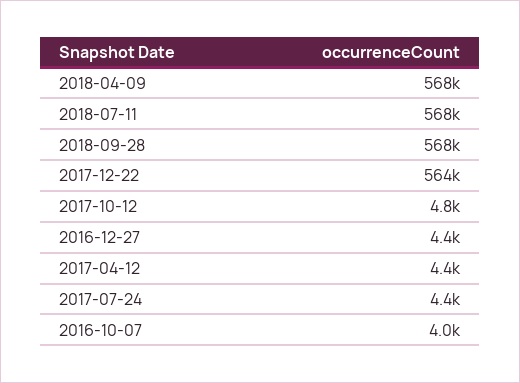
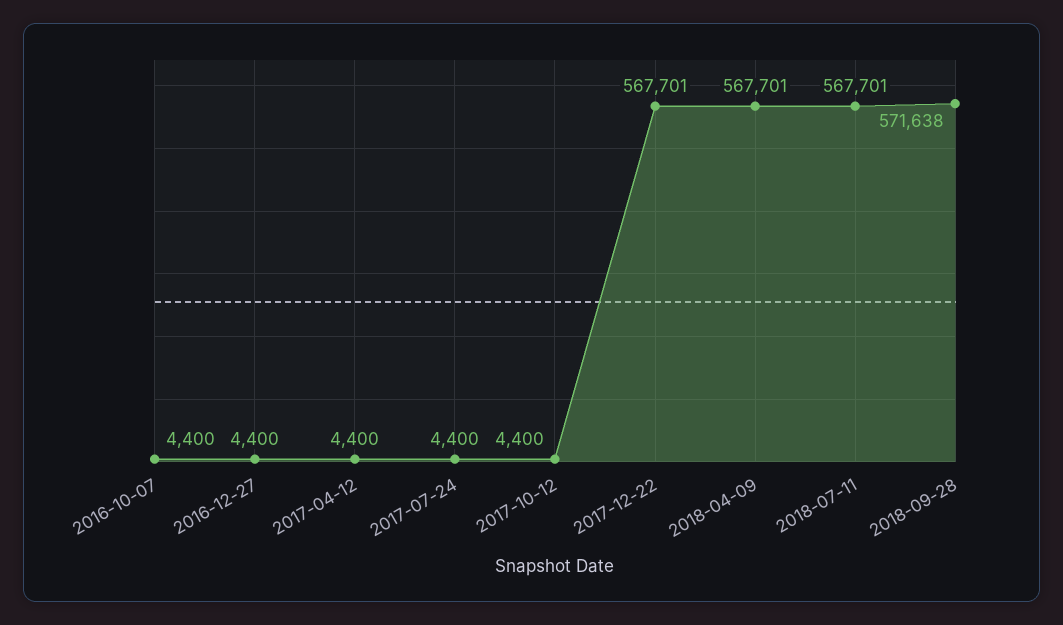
  {
    "2018-04-09": 567701,
    "2018-07-11": 567701,
-   "2018-09-28": 568000,
+   "2018-09-28": 571638,
-   "2017-12-22": 564000,
+   "2017-12-22": 567701,
-   "2017-10-12": 4800,
+   "2017-10-12": 4400,
    "2016-12-27": 4400,
    "2017-04-12": 4400,
    "2017-07-24": 4400,
-   "2016-10-07": 4000
+   "2016-10-07": 4400
  }

